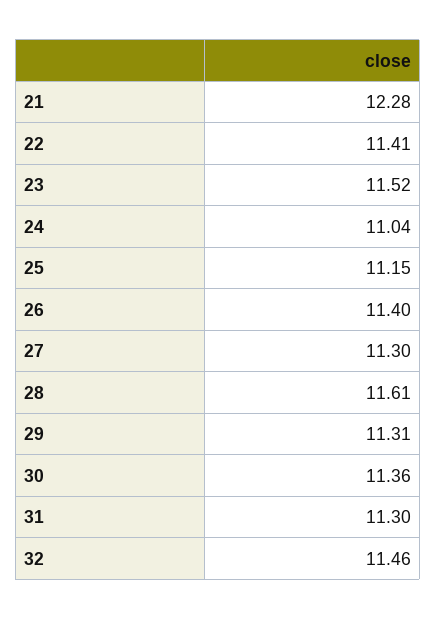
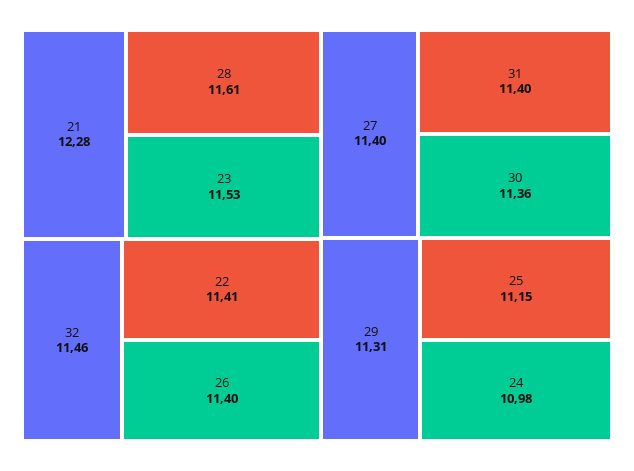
  {
    "21": 12.28,
    "22": 11.41,
-   "23": 11.52,
+   "23": 11.53,
-   "24": 11.04,
+   "24": 10.98,
    "25": 11.15,
    "26": 11.4,
-   "27": 11.3,
+   "27": 11.4,
    "28": 11.61,
    "29": 11.31,
    "30": 11.36,
-   "31": 11.3,
+   "31": 11.4,
    "32": 11.46
  }

